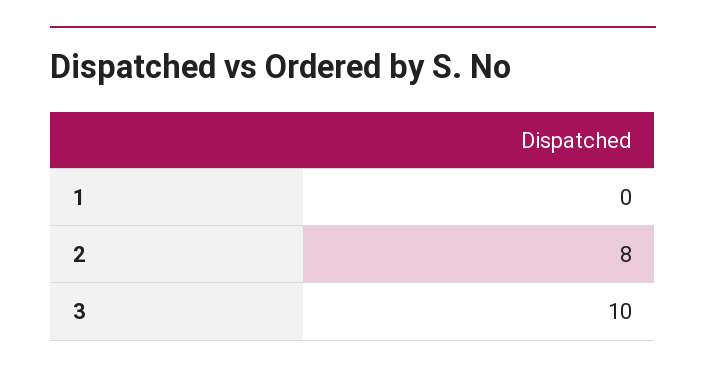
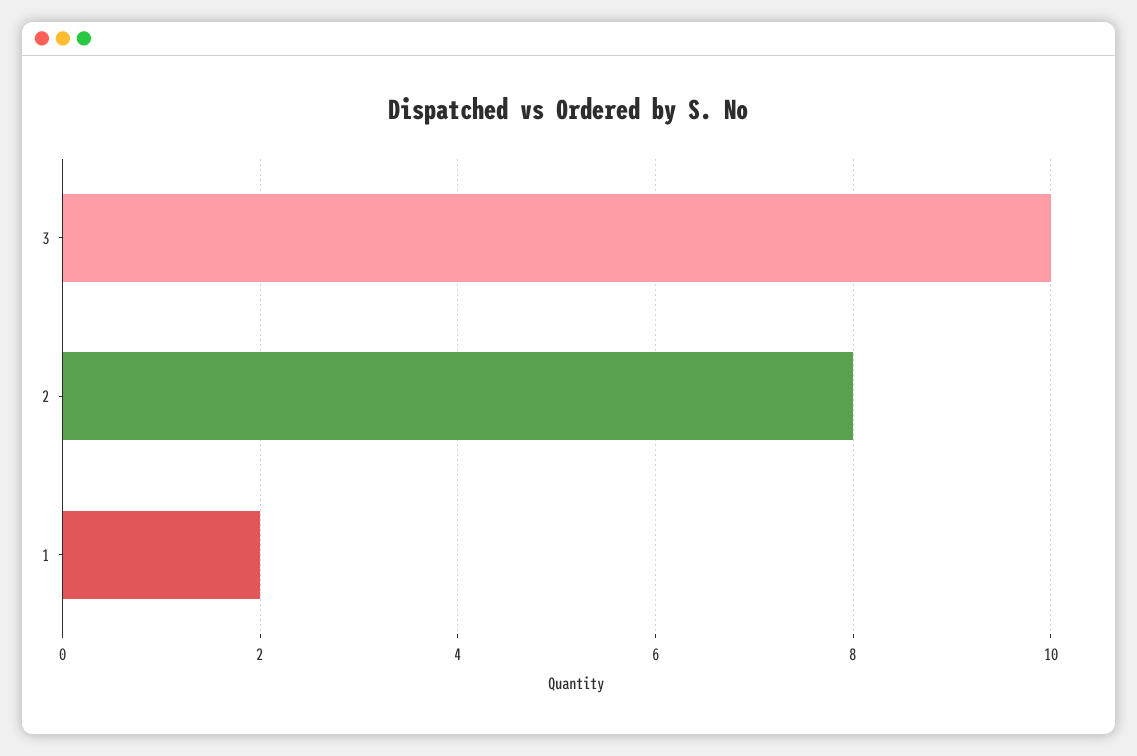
  {
-   "1": 0,
+   "1": 2,
    "2": 8,
    "3": 10
  }

